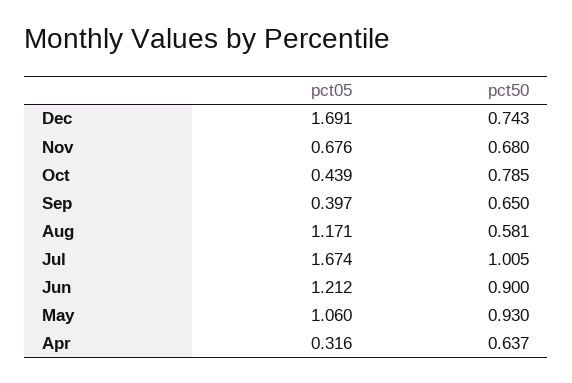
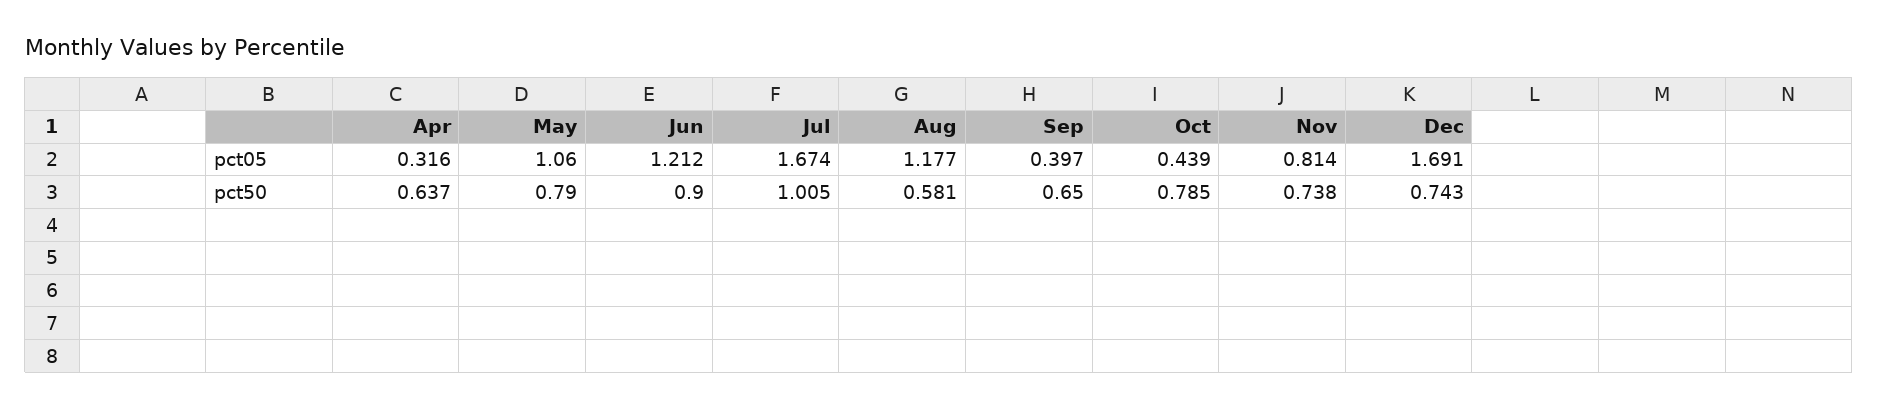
  {
    "pct05": {
      "Dec": 1.691,
-     "Nov": 0.676,
+     "Nov": 0.814,
      "Oct": 0.439,
      "Sep": 0.397,
-     "Aug": 1.171,
+     "Aug": 1.177,
      "Jul": 1.674,
      "Jun": 1.212,
      "May": 1.06,
      "Apr": 0.316
    },
    "pct50": {
      "Dec": 0.743,
-     "Nov": 0.68,
+     "Nov": 0.738,
      "Oct": 0.785,
      "Sep": 0.65,
      "Aug": 0.581,
      "Jul": 1.005,
      "Jun": 0.9,
-     "May": 0.93,
+     "May": 0.79,
      "Apr": 0.637
    }
  }

